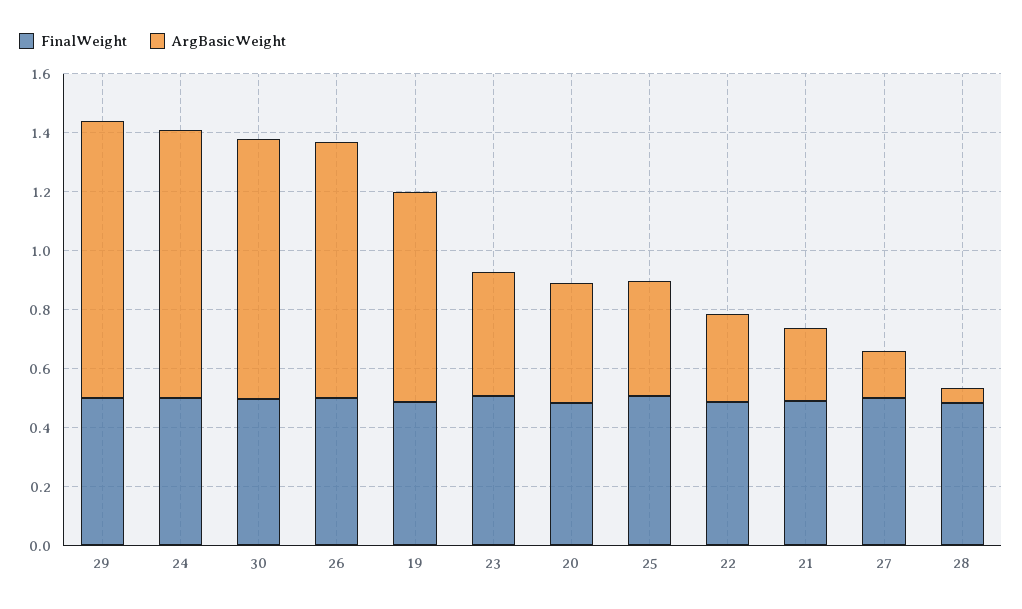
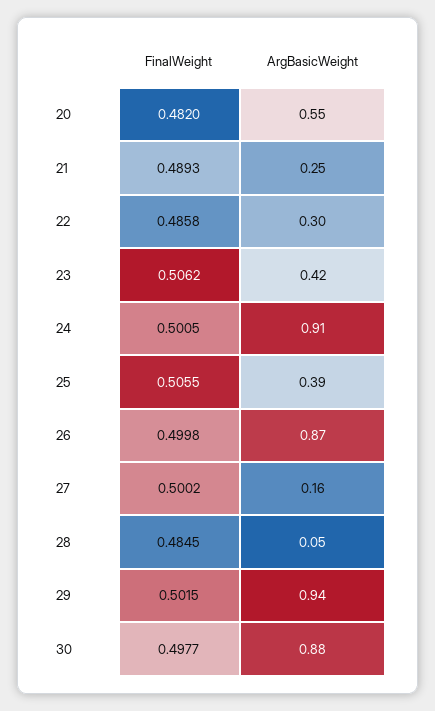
  {
    "FinalWeight": {
      "29": 0.5015,
      "24": 0.5005,
      "30": 0.4977,
      "26": 0.4998,
-     "19": 0.5,
      "23": 0.5062,
      "20": 0.482,
      "25": 0.5055,
      "22": 0.4858,
      "21": 0.4893,
      "27": 0.5002,
      "28": 0.4845
    },
    "ArgBasicWeight": {
      "29": 0.94,
      "24": 0.91,
      "30": 0.88,
      "26": 0.87,
-     "19": 0.7,
      "23": 0.42,
-     "20": 0.4,
+     "20": 0.55,
      "25": 0.39,
      "22": 0.3,
      "21": 0.25,
      "27": 0.16,
      "28": 0.05
    }
  }

